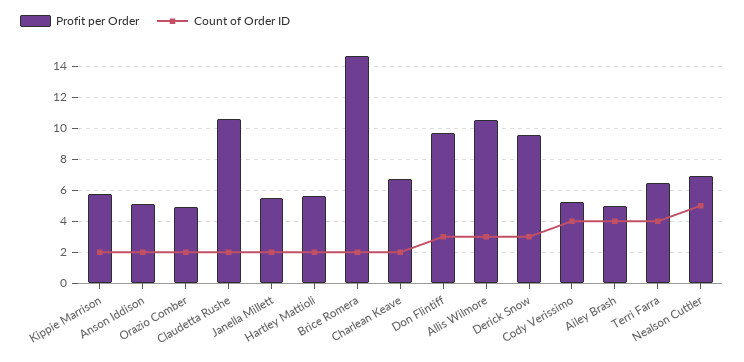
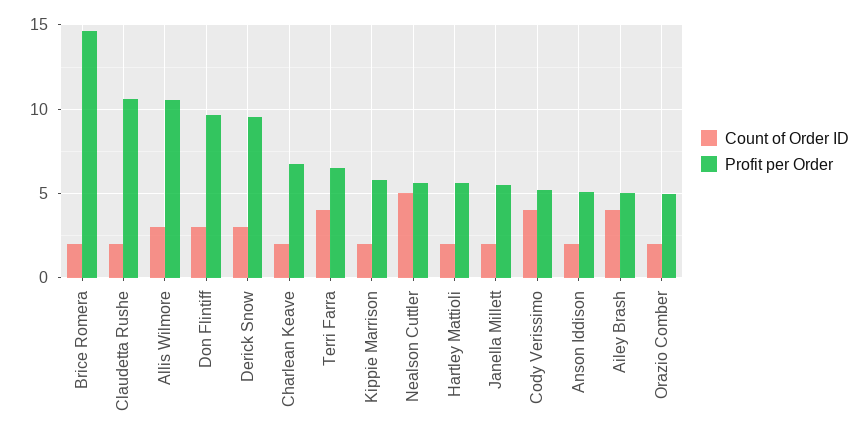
  {
    "Profit per Order": {
      "Kippie Marrison": 6,
      "Anson Iddison": 5,
      "Orazio Comber": 5,
      "Claudetta Rushe": 10.5,
      "Janella Millett": 5.5,
      "Hartley Mattioli": 5.5,
      "Brice Romera": 14.5,
      "Charlean Keave": 6.5,
      "Don Flintiff": 9.5,
      "Allis Wilmore": 10.5,
      "Derick Snow": 9.5,
      "Cody Verissimo": 5,
      "Ailey Brash": 5,
      "Terri Farra": 6.5,
-     "Nealson Cuttler": 7
+     "Nealson Cuttler": 5.5
    },
    "Count of Order ID": {
      "Kippie Marrison": 2,
      "Anson Iddison": 2,
      "Orazio Comber": 2,
      "Claudetta Rushe": 2,
      "Janella Millett": 2,
      "Hartley Mattioli": 2,
      "Brice Romera": 2,
      "Charlean Keave": 2,
      "Don Flintiff": 3,
      "Allis Wilmore": 3,
      "Derick Snow": 3,
      "Cody Verissimo": 4,
      "Ailey Brash": 4,
      "Terri Farra": 4,
      "Nealson Cuttler": 5
    }
  }

